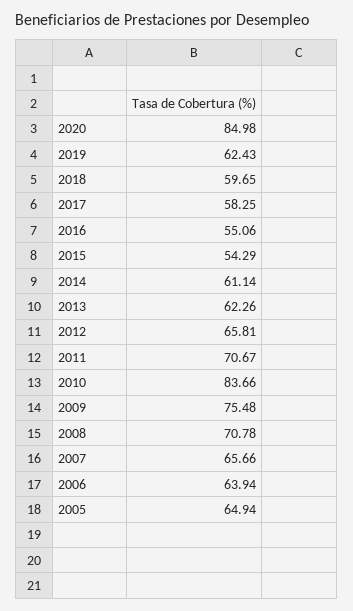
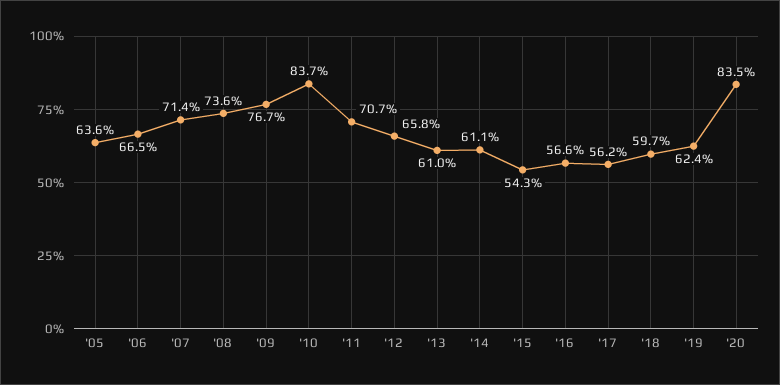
  {
-   "2020": 84.98,
+   "2020": 83.5,
    "2019": 62.43,
    "2018": 59.65,
-   "2017": 58.25,
+   "2017": 56.2,
-   "2016": 55.06,
+   "2016": 56.6,
    "2015": 54.29,
    "2014": 61.14,
-   "2013": 62.26,
+   "2013": 61,
    "2012": 65.81,
    "2011": 70.67,
    "2010": 83.66,
-   "2009": 75.48,
+   "2009": 76.7,
-   "2008": 70.78,
+   "2008": 73.6,
-   "2007": 65.66,
+   "2007": 71.4,
-   "2006": 63.94,
+   "2006": 66.5,
-   "2005": 64.94
+   "2005": 63.6
  }

